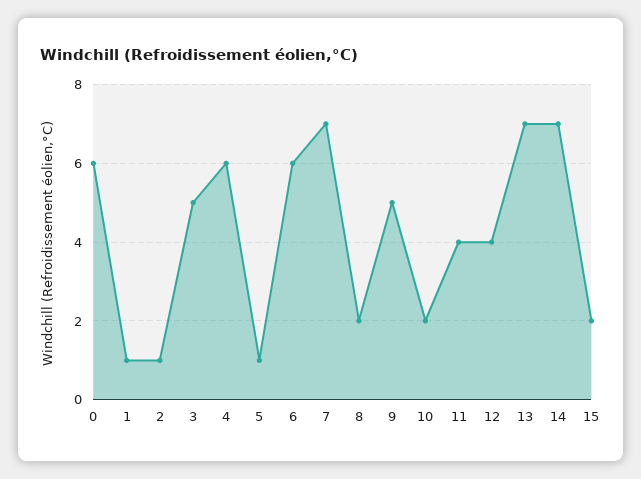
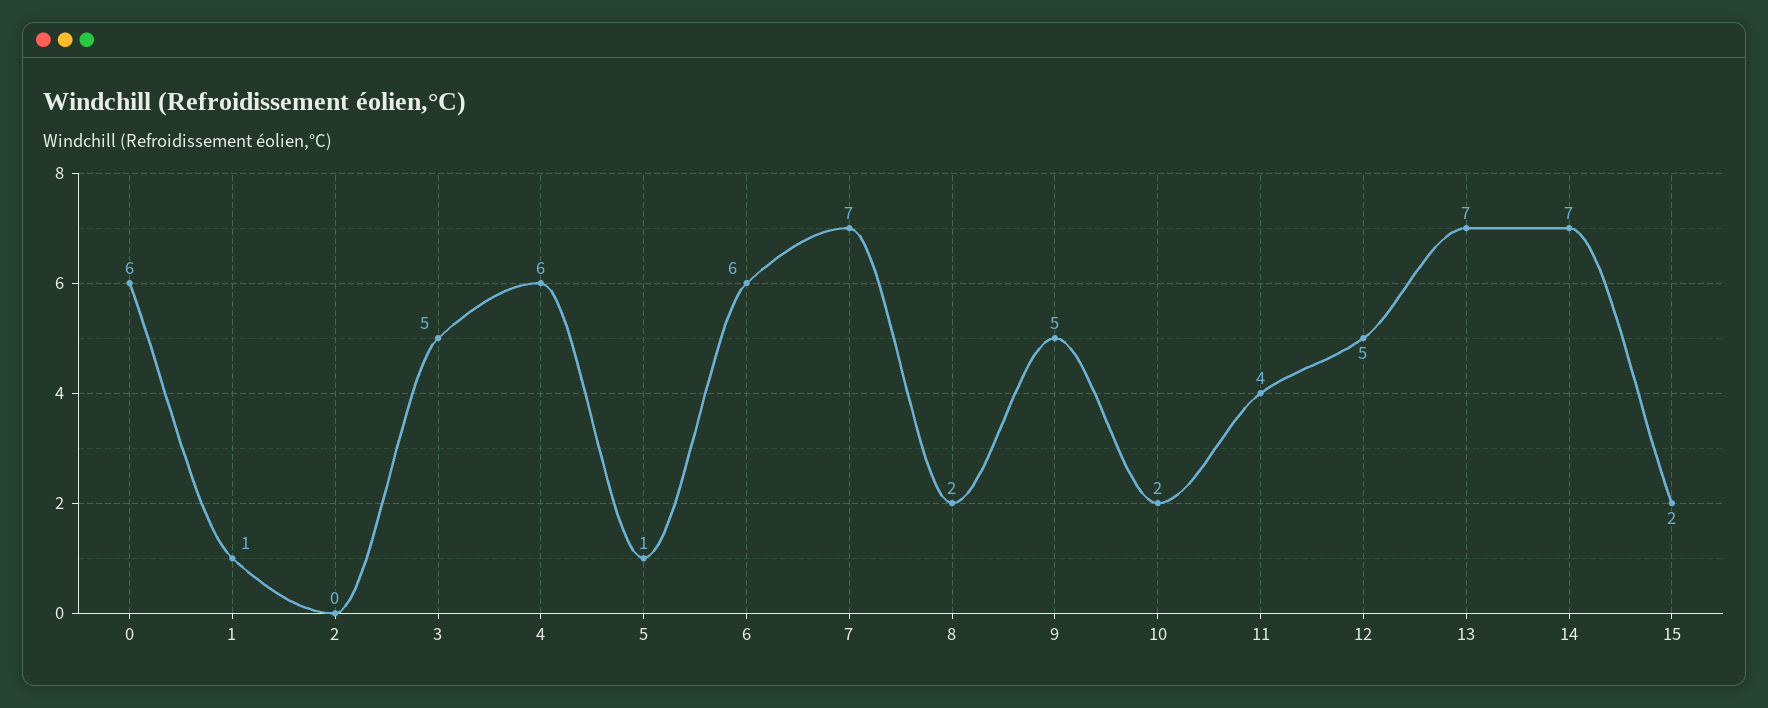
  {
    "0": 6,
    "1": 1,
-   "2": 1,
+   "2": 0,
    "3": 5,
    "4": 6,
    "5": 1,
    "6": 6,
    "7": 7,
    "8": 2,
    "9": 5,
    "10": 2,
    "11": 4,
-   "12": 4,
+   "12": 5,
    "13": 7,
    "14": 7,
    "15": 2
  }

